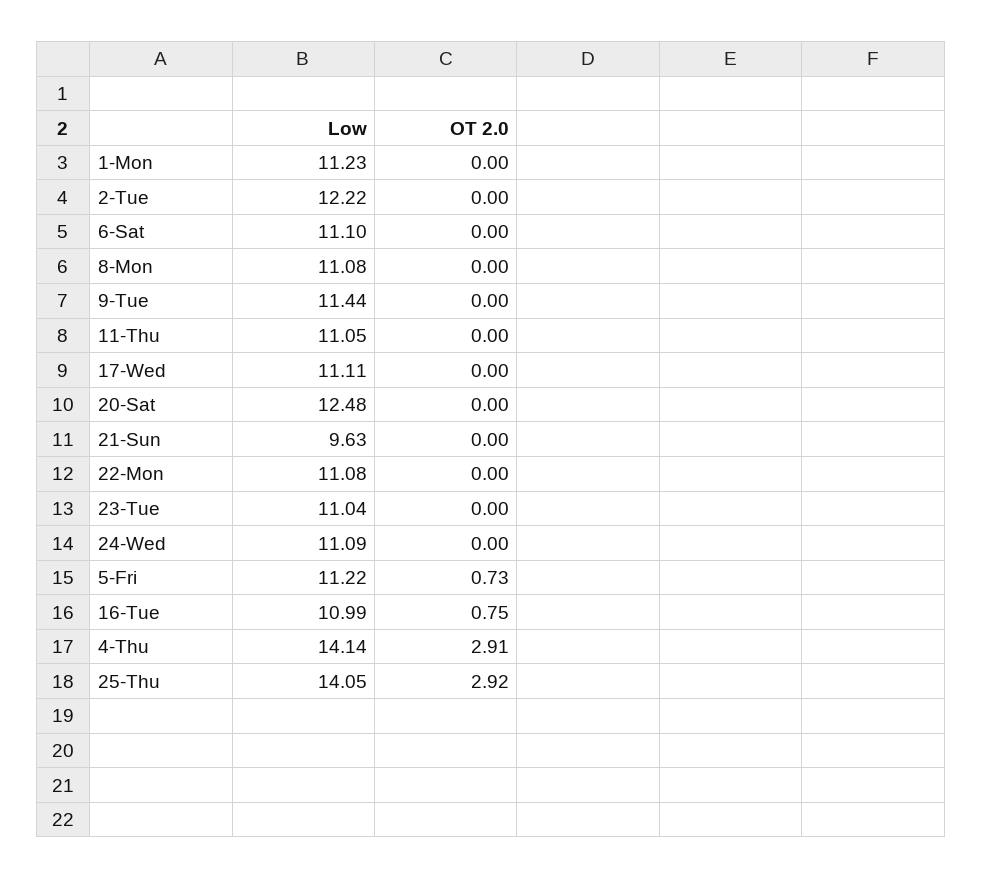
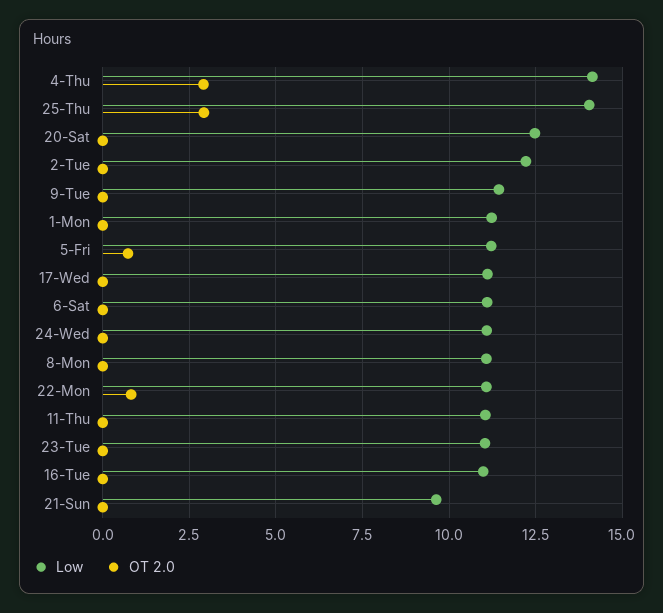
  {
    "Low": {
      "1-Mon": 11.23,
      "2-Tue": 12.22,
      "6-Sat": 11.1,
      "8-Mon": 11.08,
      "9-Tue": 11.44,
      "11-Thu": 11.05,
      "17-Wed": 11.11,
      "20-Sat": 12.48,
      "21-Sun": 9.63,
      "22-Mon": 11.08,
      "23-Tue": 11.04,
      "24-Wed": 11.09,
      "5-Fri": 11.22,
      "16-Tue": 10.99,
      "4-Thu": 14.14,
      "25-Thu": 14.05
    },
    "OT 2.0": {
      "1-Mon": 0,
      "2-Tue": 0,
      "6-Sat": 0,
      "8-Mon": 0,
      "9-Tue": 0,
      "11-Thu": 0,
      "17-Wed": 0,
      "20-Sat": 0,
      "21-Sun": 0,
-     "22-Mon": 0,
+     "22-Mon": 0.75,
      "23-Tue": 0,
      "24-Wed": 0,
      "5-Fri": 0.73,
-     "16-Tue": 0.75,
+     "16-Tue": 0,
      "4-Thu": 2.91,
      "25-Thu": 2.92
    }
  }

